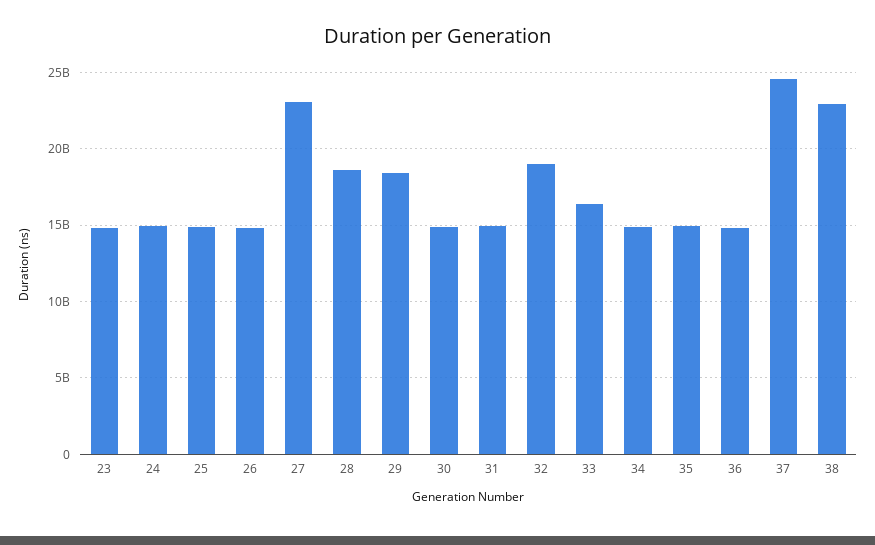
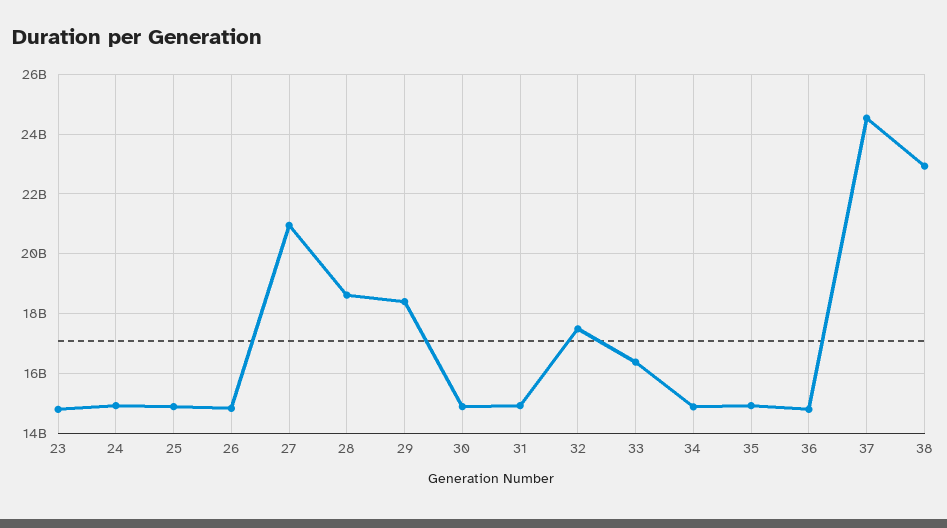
  {
    "23": 14750000000,
    "24": 15000000000,
    "25": 15000000000,
    "26": 14750000000,
-   "27": 23000000000,
+   "27": 21000000000,
    "28": 18500000000,
    "29": 18500000000,
    "30": 15000000000,
    "31": 15000000000,
-   "32": 19000000000,
+   "32": 17500000000,
    "33": 16250000000,
    "34": 14750000000,
    "35": 15000000000,
    "36": 14750000000,
    "37": 24500000000,
    "38": 23000000000
  }

